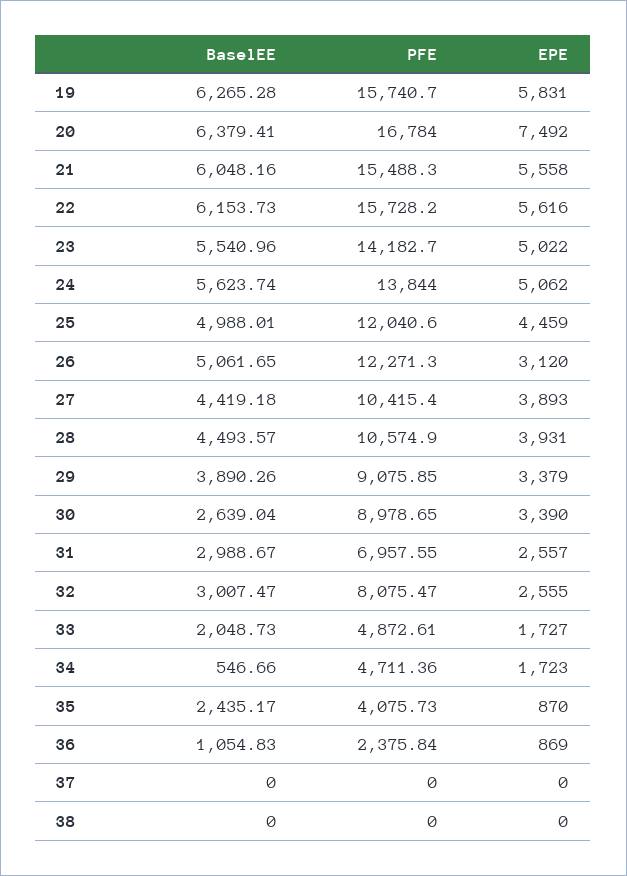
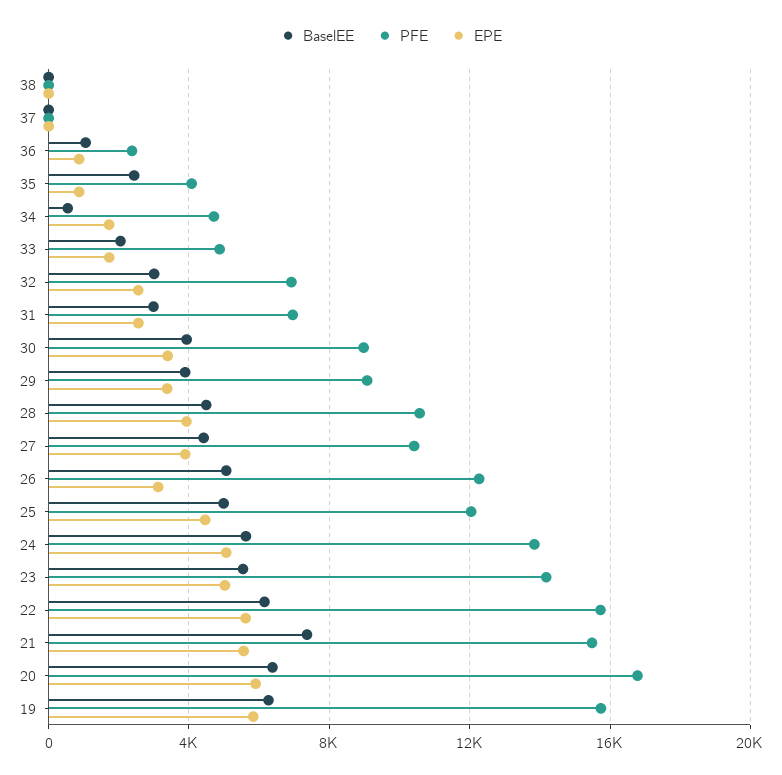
  {
    "BaselEE": {
      "19": 6265.28,
      "20": 6379.41,
-     "21": 6048.16,
+     "21": 7500,
      "22": 6153.73,
      "23": 5540.96,
      "24": 5623.74,
      "25": 4988.01,
      "26": 5061.65,
      "27": 4419.18,
      "28": 4493.57,
      "29": 3890.26,
-     "30": 2639.04,
+     "30": 4000,
      "31": 2988.67,
      "32": 3007.47,
      "33": 2048.73,
      "34": 546.66,
      "35": 2435.17,
      "36": 1054.83,
      "37": 0,
      "38": 0
    },
    "PFE": {
      "19": 15740.7,
      "20": 16784,
      "21": 15488.3,
      "22": 15728.2,
      "23": 14182.7,
      "24": 13844,
      "25": 12040.6,
      "26": 12271.3,
      "27": 10415.4,
      "28": 10574.9,
      "29": 9075.85,
      "30": 8978.65,
      "31": 6957.55,
-     "32": 8075.47,
+     "32": 7000,
      "33": 4872.61,
      "34": 4711.36,
      "35": 4075.73,
      "36": 2375.84,
      "37": 0,
      "38": 0
    },
    "EPE": {
      "19": 5831,
-     "20": 7492,
+     "20": 6000,
      "21": 5558,
      "22": 5616,
      "23": 5022,
      "24": 5062,
      "25": 4459,
      "26": 3120,
      "27": 3893,
      "28": 3931,
      "29": 3379,
      "30": 3390,
      "31": 2557,
      "32": 2555,
      "33": 1727,
      "34": 1723,
      "35": 870,
      "36": 869,
      "37": 0,
      "38": 0
    }
  }

